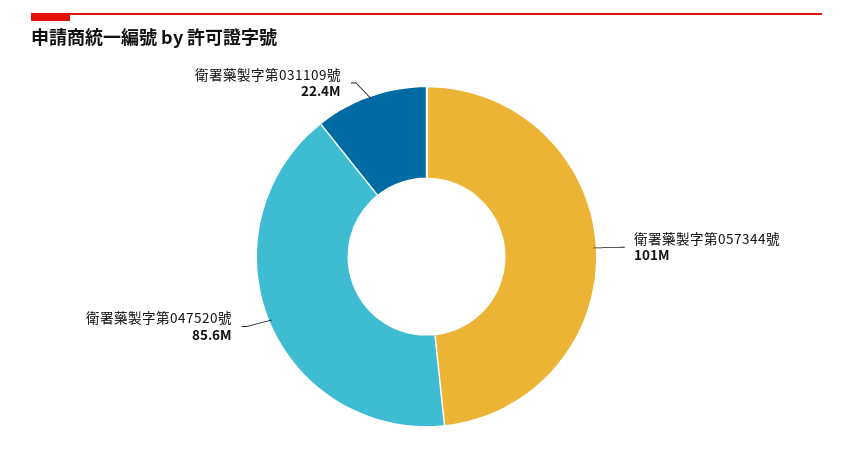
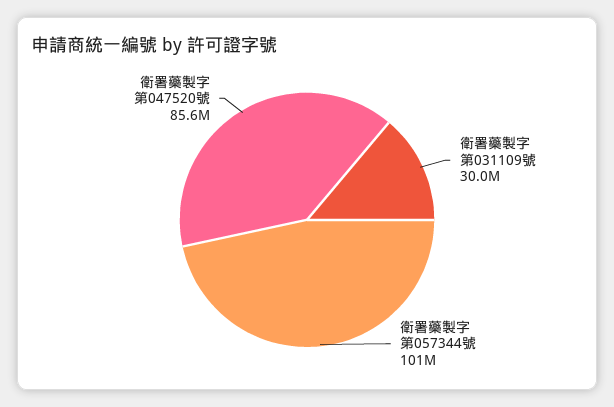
  {
    "衛署藥製字第057344號": 101000000,
    "衛署藥製字第047520號": 85600000,
-   "衛署藥製字第031109號": 22400000
+   "衛署藥製字第031109號": 30000000
  }

